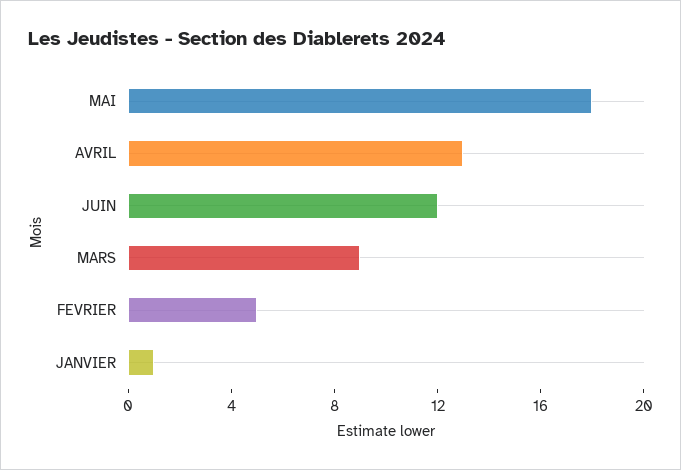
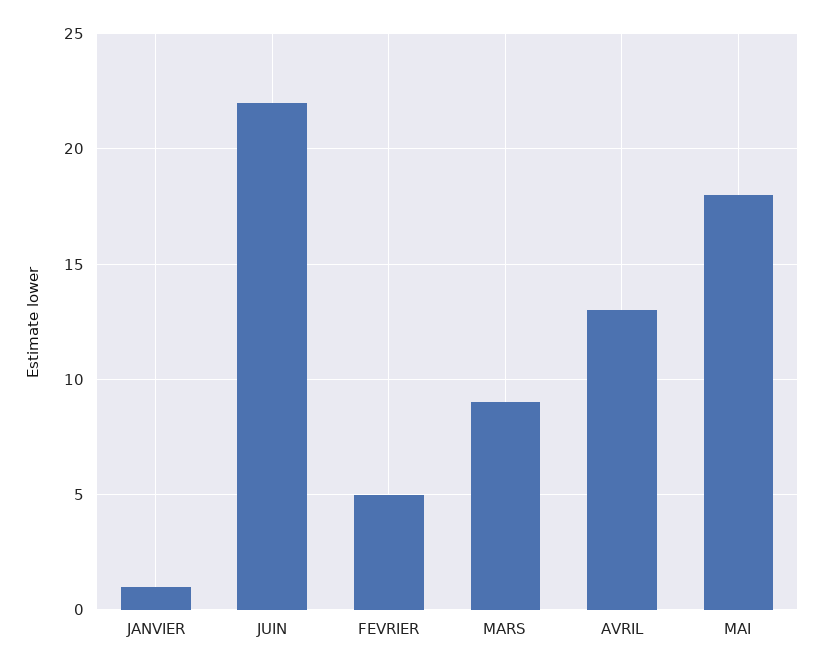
  {
    "MAI": 18,
    "AVRIL": 13,
-   "JUIN": 12,
+   "JUIN": 22,
    "MARS": 9,
    "FEVRIER": 5,
    "JANVIER": 1
  }

